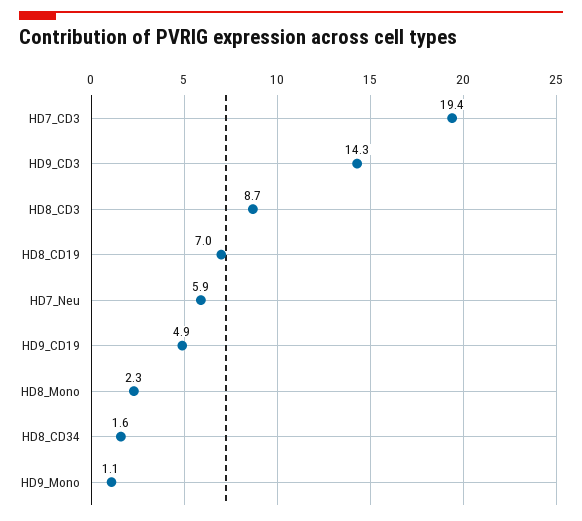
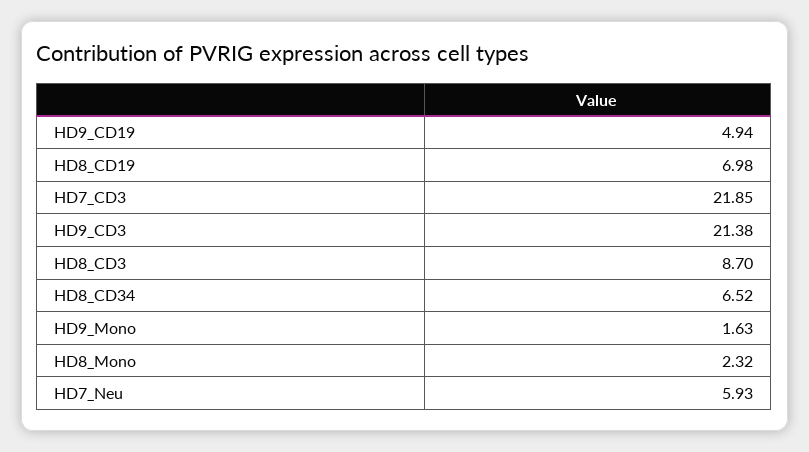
  {
-   "HD7_CD3": 19.4,
+   "HD7_CD3": 21.85,
-   "HD9_CD3": 14.3,
+   "HD9_CD3": 21.38,
    "HD8_CD3": 8.7,
    "HD8_CD19": 6.98,
    "HD7_Neu": 5.93,
    "HD9_CD19": 4.94,
    "HD8_Mono": 2.32,
-   "HD8_CD34": 1.6,
+   "HD8_CD34": 6.52,
-   "HD9_Mono": 1.1
+   "HD9_Mono": 1.63
  }

